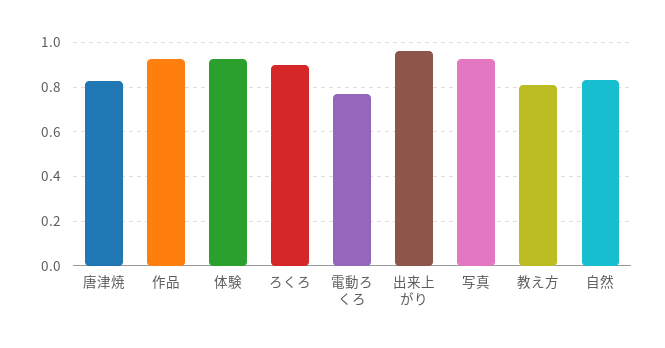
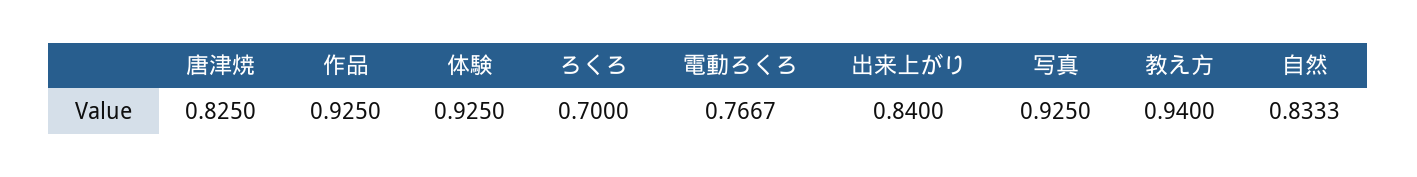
  {
    "唐津焼": 0.825,
    "作品": 0.925,
    "体験": 0.925,
-   "ろくろ": 0.9,
+   "ろくろ": 0.7,
    "電動ろくろ": 0.7667,
-   "出来上がり": 0.95,
+   "出来上がり": 0.84,
    "写真": 0.925,
-   "教え方": 0.8,
+   "教え方": 0.94,
    "自然": 0.8333
  }

